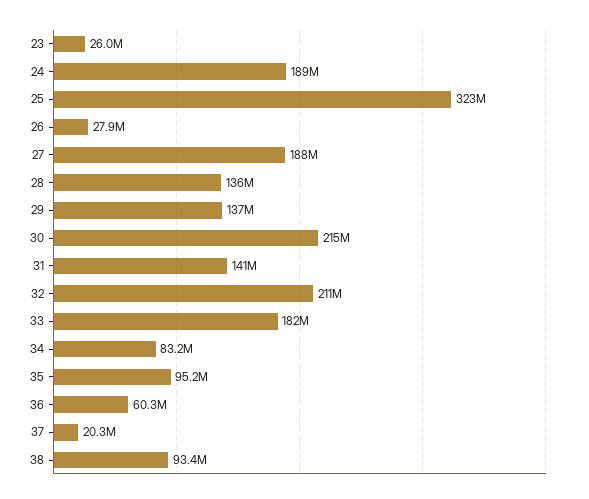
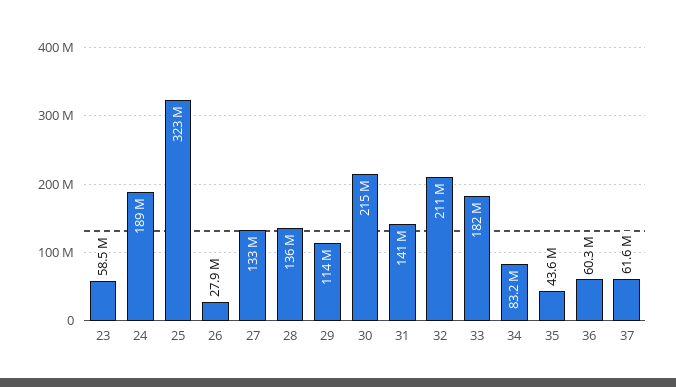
  {
-   "23": 26000000,
+   "23": 58500000,
    "24": 189000000,
    "25": 323000000,
    "26": 27900000,
-   "27": 188000000,
+   "27": 133000000,
    "28": 136000000,
-   "29": 137000000,
+   "29": 114000000,
    "30": 215000000,
    "31": 141000000,
    "32": 211000000,
    "33": 182000000,
    "34": 83200000,
-   "35": 95200000,
+   "35": 43600000,
    "36": 60300000,
-   "37": 20300000,
+   "37": 61600000
-   "38": 93400000
  }

